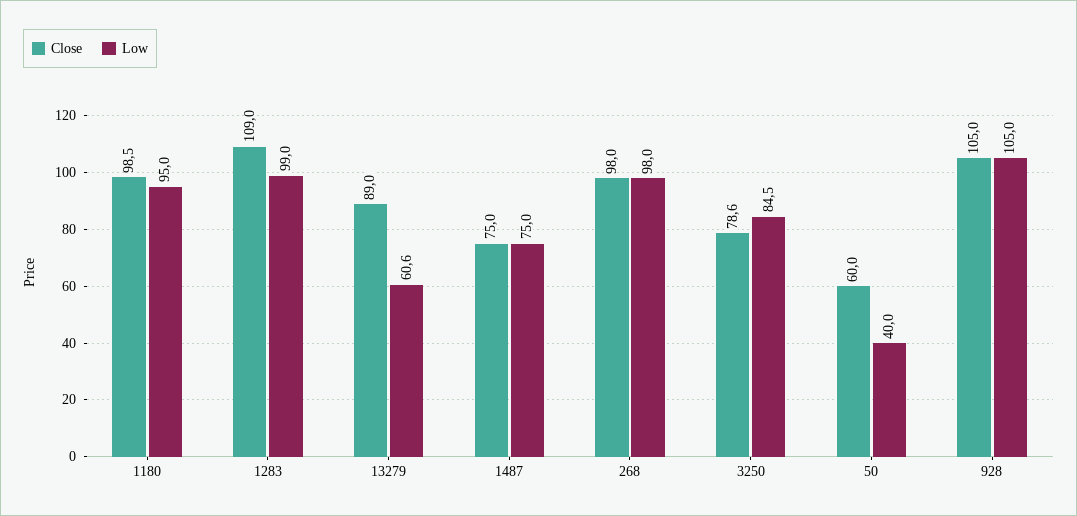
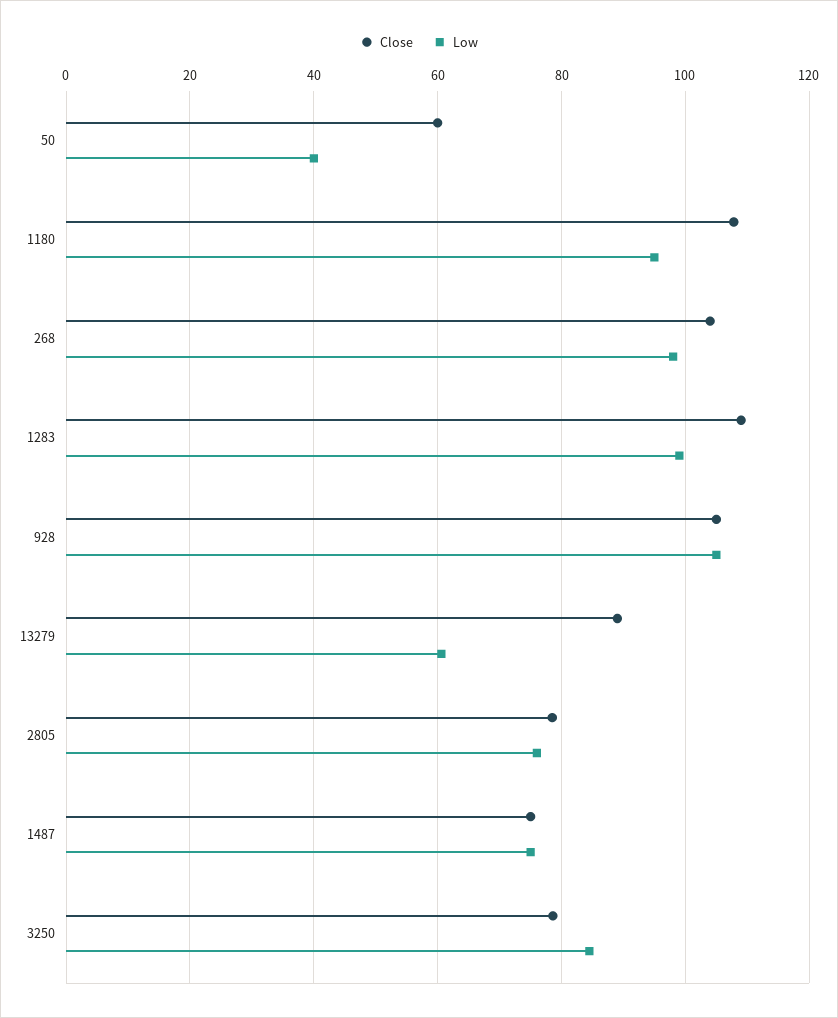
  {
    "Close": {
-     "1180": 98.5,
+     "1180": 108,
      "1283": 109,
      "13279": 89,
      "1487": 75,
-     "268": 98,
+     "268": 104,
      "3250": 78.6,
      "50": 60,
-     "928": 105
+     "928": 105,
+     "2805": 78
    },
    "Low": {
      "1180": 95,
      "1283": 99,
      "13279": 60.6,
      "1487": 75,
      "268": 98,
      "3250": 84.5,
      "50": 40,
-     "928": 105
+     "928": 105,
+     "2805": 76
    }
  }

